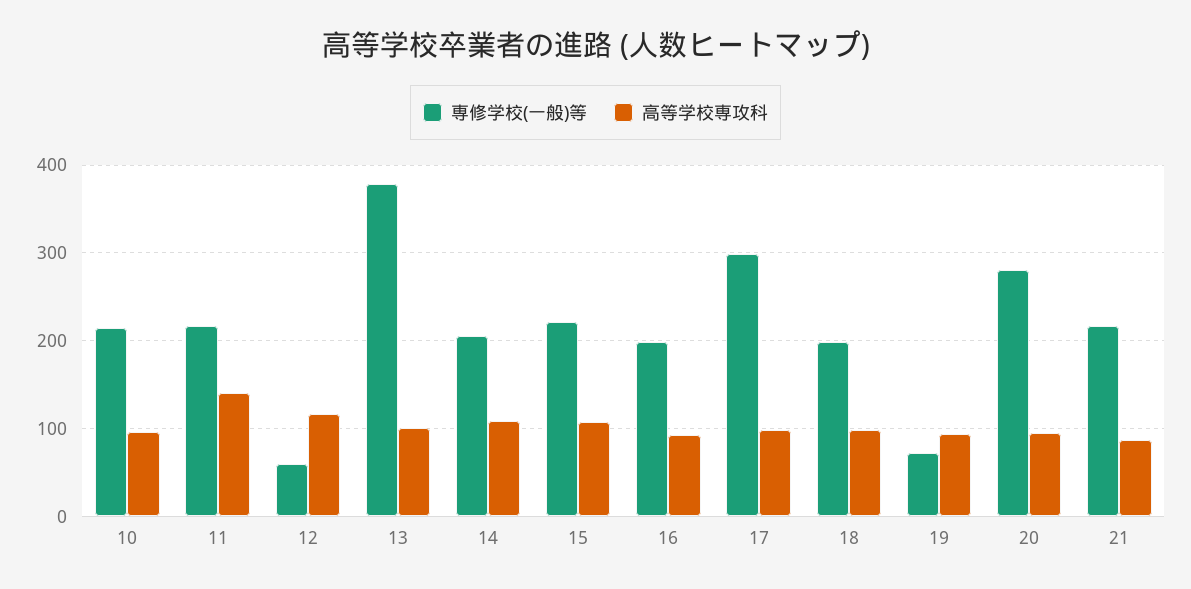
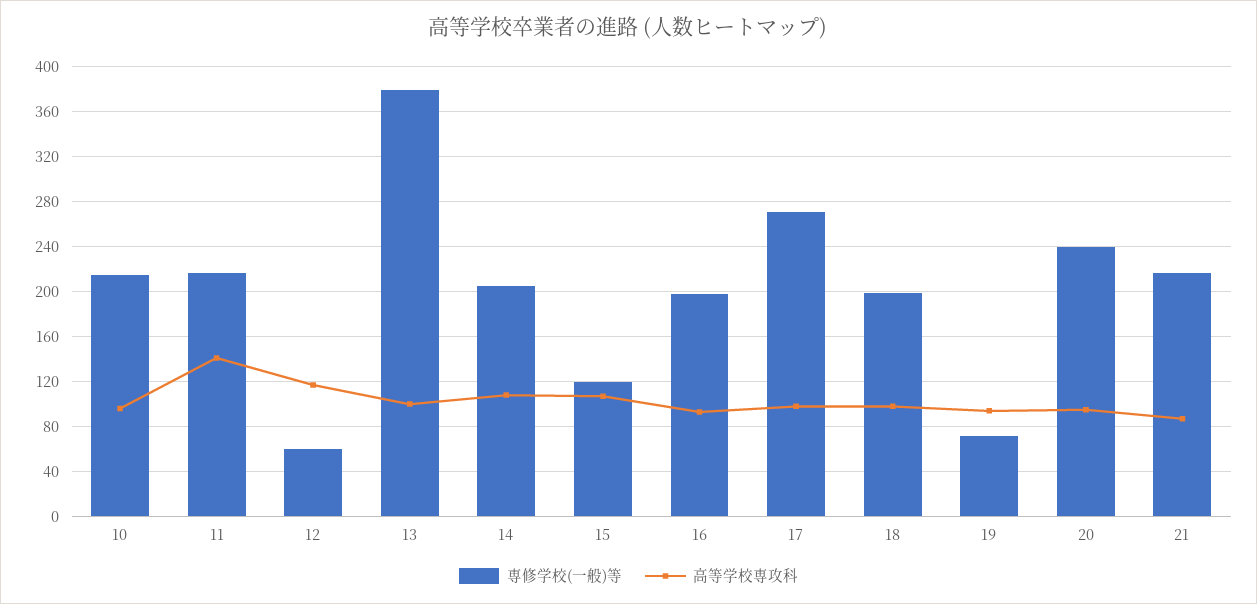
  {
    "専修学校(一般)等": {
      "10": 220,
      "11": 220,
      "12": 60,
      "13": 380,
      "14": 210,
-     "15": 220,
+     "15": 120,
      "16": 200,
-     "17": 300,
+     "17": 270,
      "18": 200,
      "19": 70,
-     "20": 280,
+     "20": 240,
      "21": 220
    },
    "高等学校専攻科": {
      "10": 100,
      "11": 140,
      "12": 120,
      "13": 100,
      "14": 110,
      "15": 110,
      "16": 90,
      "17": 100,
      "18": 100,
      "19": 90,
      "20": 100,
      "21": 90
    }
  }

